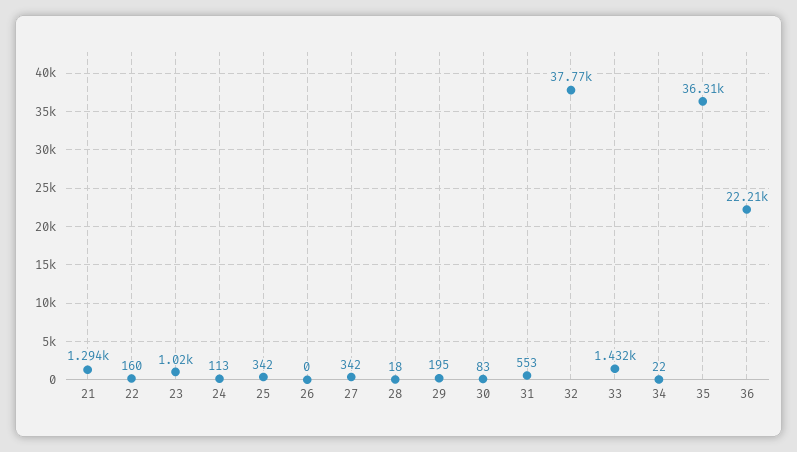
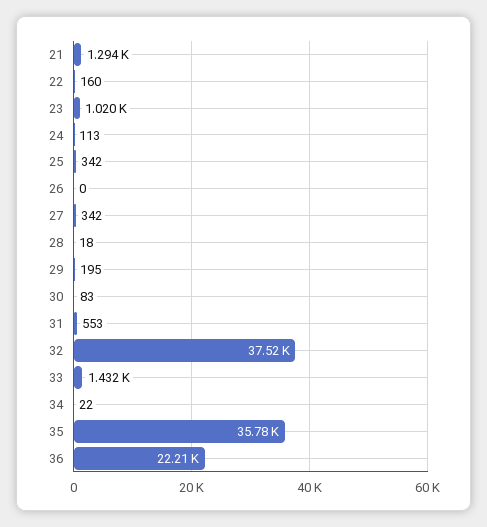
  {
    "21": 1294,
    "22": 160,
    "23": 1020,
    "24": 113,
    "25": 342,
    "26": 0,
    "27": 342,
    "28": 18,
    "29": 195,
    "30": 83,
    "31": 553,
-   "32": 37770,
+   "32": 37520,
    "33": 1432,
    "34": 22,
-   "35": 36310,
+   "35": 35780,
    "36": 22210
  }

